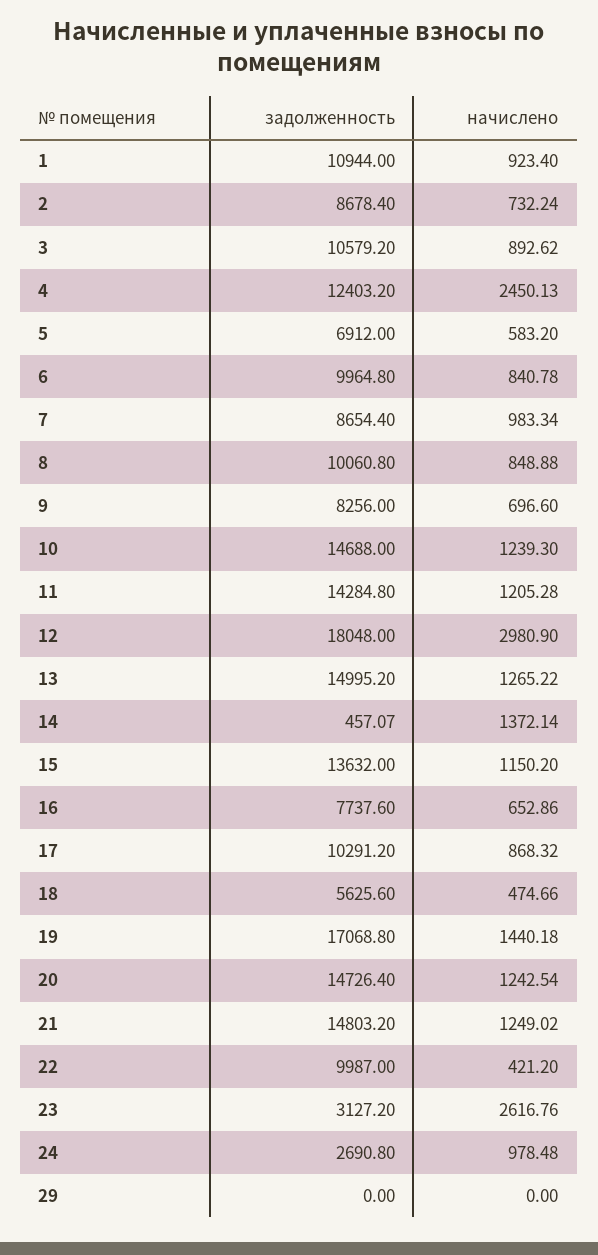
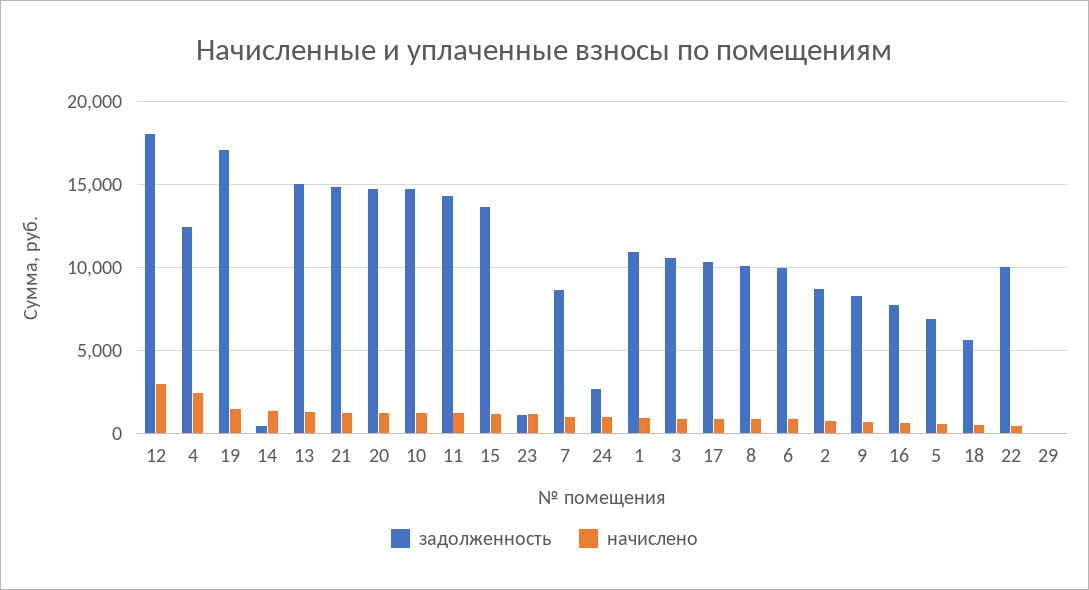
  {
    "задолженность": {
      "1": 10944,
      "2": 8678.4,
      "3": 10579.2,
      "4": 12403.2,
      "5": 6912,
      "6": 9964.8,
      "7": 8654.4,
      "8": 10060.8,
      "9": 8256,
      "10": 14688,
      "11": 14284.8,
      "12": 18048,
      "13": 14995.2,
      "14": 457.07,
      "15": 13632,
      "16": 7737.6,
      "17": 10291.2,
      "18": 5625.6,
      "19": 17068.8,
      "20": 14726.4,
      "21": 14803.2,
      "22": 9987,
-     "23": 3127.2,
+     "23": 1000,
      "24": 2690.8,
      "29": 0
    },
    "начислено": {
      "1": 923.4,
      "2": 732.24,
      "3": 892.62,
      "4": 2450.13,
      "5": 583.2,
      "6": 840.78,
      "7": 983.34,
      "8": 848.88,
      "9": 696.6,
      "10": 1239.3,
      "11": 1205.28,
      "12": 2980.9,
      "13": 1265.22,
      "14": 1372.14,
      "15": 1150.2,
      "16": 652.86,
      "17": 868.32,
      "18": 474.66,
      "19": 1440.18,
      "20": 1242.54,
      "21": 1249.02,
      "22": 421.2,
-     "23": 2616.76,
+     "23": 1000,
      "24": 978.48,
      "29": 0
    }
  }

